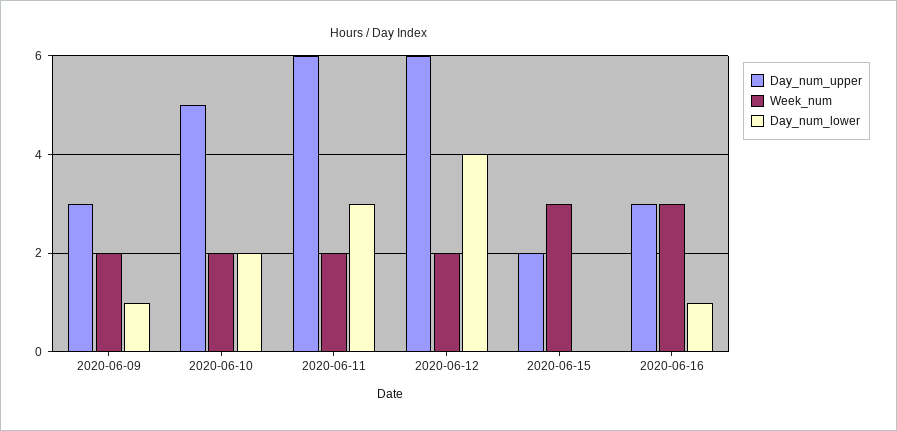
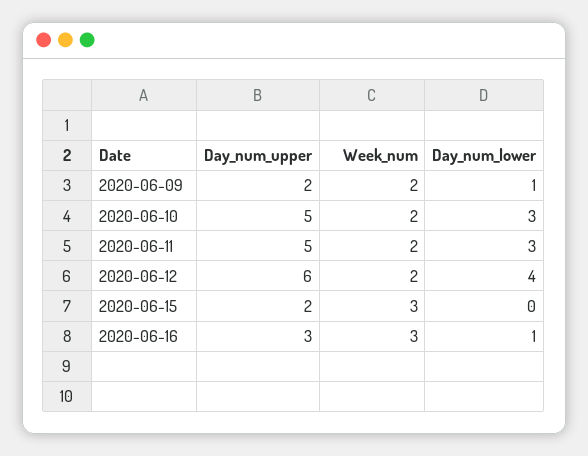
  {
    "Day_num_upper": {
-     "2020-06-09": 3,
+     "2020-06-09": 2,
      "2020-06-10": 5,
-     "2020-06-11": 6,
+     "2020-06-11": 5,
      "2020-06-12": 6,
      "2020-06-15": 2,
      "2020-06-16": 3
    },
    "Week_num": {
      "2020-06-09": 2,
      "2020-06-10": 2,
      "2020-06-11": 2,
      "2020-06-12": 2,
      "2020-06-15": 3,
      "2020-06-16": 3
    },
    "Day_num_lower": {
      "2020-06-09": 1,
-     "2020-06-10": 2,
+     "2020-06-10": 3,
      "2020-06-11": 3,
      "2020-06-12": 4,
      "2020-06-15": 0,
      "2020-06-16": 1
    }
  }

